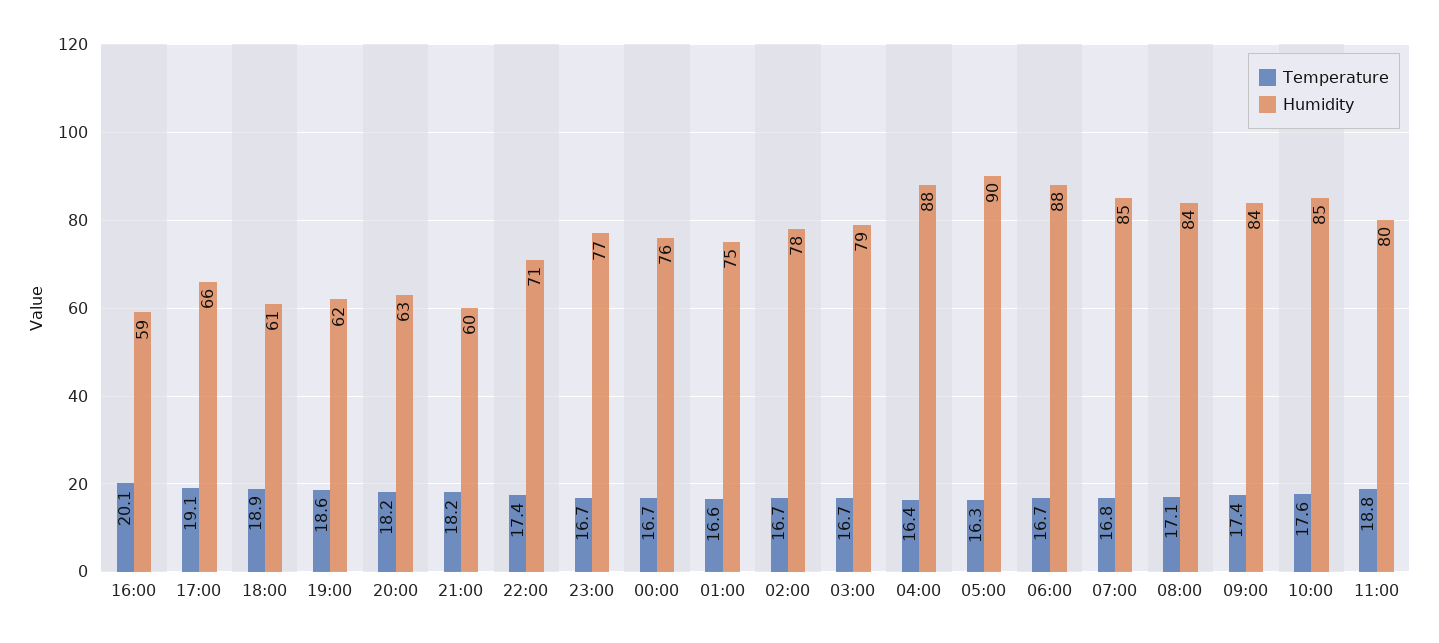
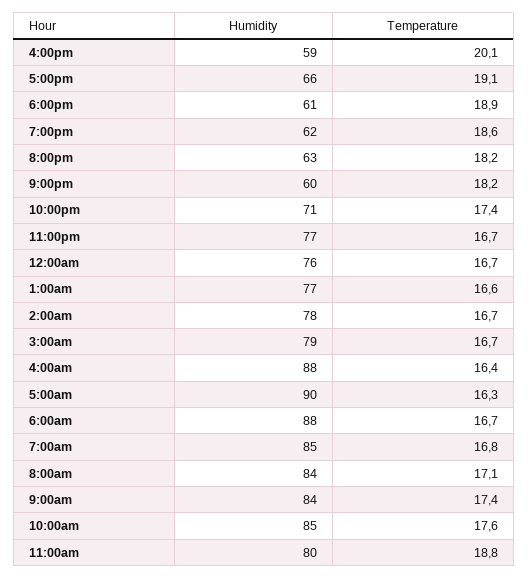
  {
    "Temperature": {
      "16:00": 20.1,
      "17:00": 19.1,
      "18:00": 18.9,
      "19:00": 18.6,
      "20:00": 18.2,
      "21:00": 18.2,
      "22:00": 17.4,
      "23:00": 16.7,
      "00:00": 16.7,
      "01:00": 16.6,
      "02:00": 16.7,
      "03:00": 16.7,
      "04:00": 16.4,
      "05:00": 16.3,
      "06:00": 16.7,
      "07:00": 16.8,
      "08:00": 17.1,
      "09:00": 17.4,
      "10:00": 17.6,
      "11:00": 18.8
    },
    "Humidity": {
      "16:00": 59,
      "17:00": 66,
      "18:00": 61,
      "19:00": 62,
      "20:00": 63,
      "21:00": 60,
      "22:00": 71,
      "23:00": 77,
      "00:00": 76,
-     "01:00": 75,
+     "01:00": 77,
      "02:00": 78,
      "03:00": 79,
      "04:00": 88,
      "05:00": 90,
      "06:00": 88,
      "07:00": 85,
      "08:00": 84,
      "09:00": 84,
      "10:00": 85,
      "11:00": 80
    }
  }

